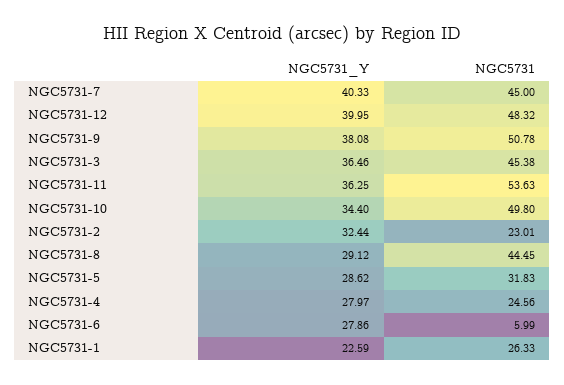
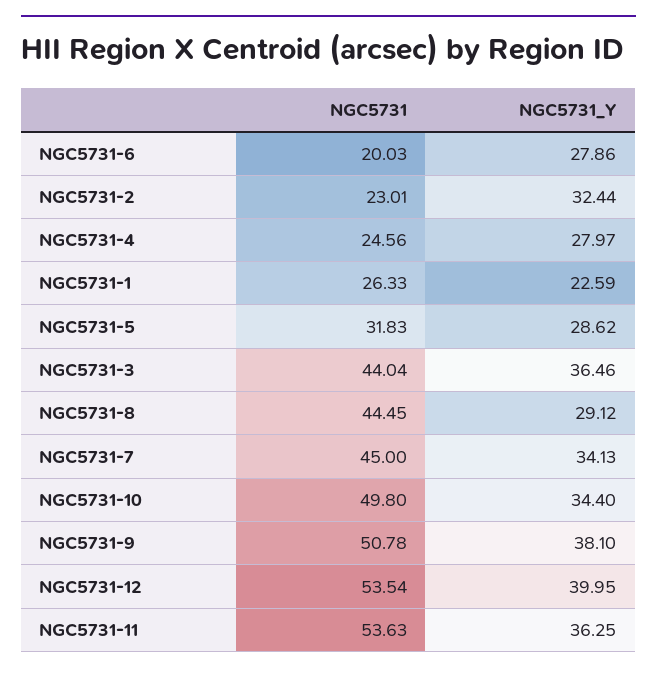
  {
    "NGC5731_Y": {
-     "NGC5731-7": 40.33,
+     "NGC5731-7": 34.13,
      "NGC5731-12": 39.95,
-     "NGC5731-9": 38.08,
+     "NGC5731-9": 38.1,
      "NGC5731-3": 36.46,
      "NGC5731-11": 36.25,
      "NGC5731-10": 34.4,
      "NGC5731-2": 32.44,
      "NGC5731-8": 29.12,
      "NGC5731-5": 28.62,
      "NGC5731-4": 27.97,
      "NGC5731-6": 27.86,
      "NGC5731-1": 22.59
    },
    "NGC5731": {
      "NGC5731-7": 45,
-     "NGC5731-12": 48.32,
+     "NGC5731-12": 53.54,
      "NGC5731-9": 50.78,
-     "NGC5731-3": 45.38,
+     "NGC5731-3": 44.04,
      "NGC5731-11": 53.63,
      "NGC5731-10": 49.8,
      "NGC5731-2": 23.01,
      "NGC5731-8": 44.45,
      "NGC5731-5": 31.83,
      "NGC5731-4": 24.56,
-     "NGC5731-6": 5.99,
+     "NGC5731-6": 20.03,
      "NGC5731-1": 26.33
    }
  }

